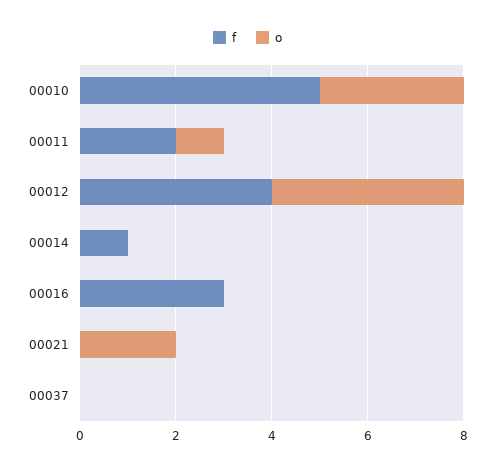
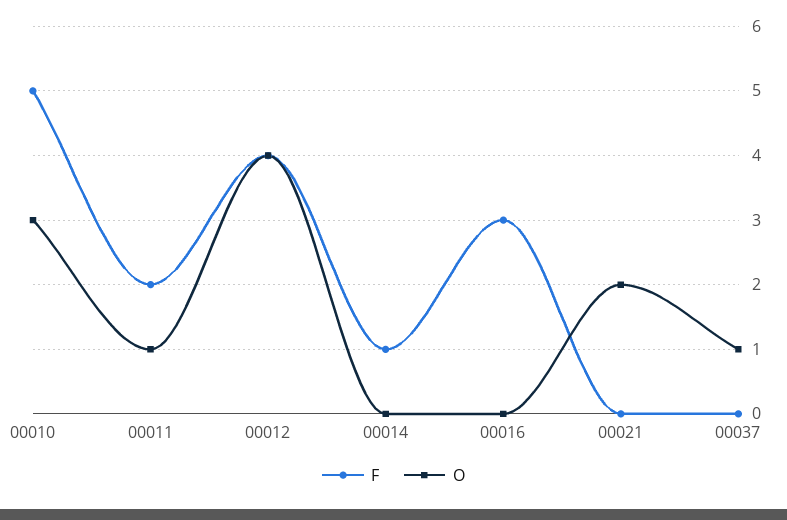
  {
    "f": {
      "00010": 5,
      "00011": 2,
      "00012": 4,
      "00014": 1,
      "00016": 3,
      "00021": 0,
      "00037": 0
    },
    "o": {
      "00010": 3,
      "00011": 1,
      "00012": 4,
      "00014": 0,
      "00016": 0,
      "00021": 2,
-     "00037": 0
+     "00037": 1
    }
  }

